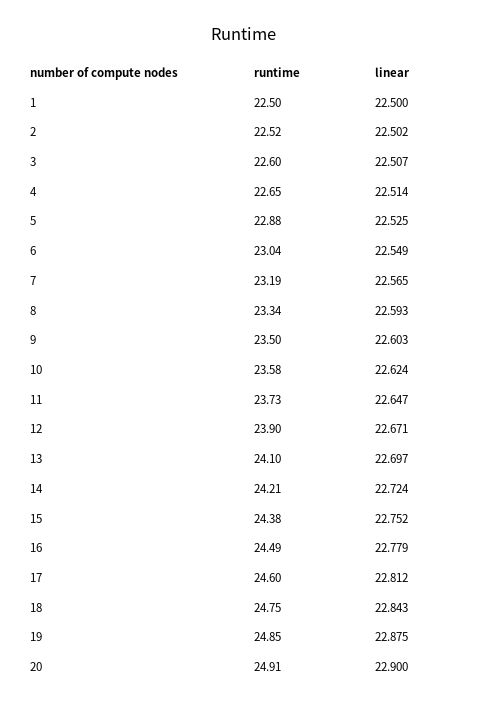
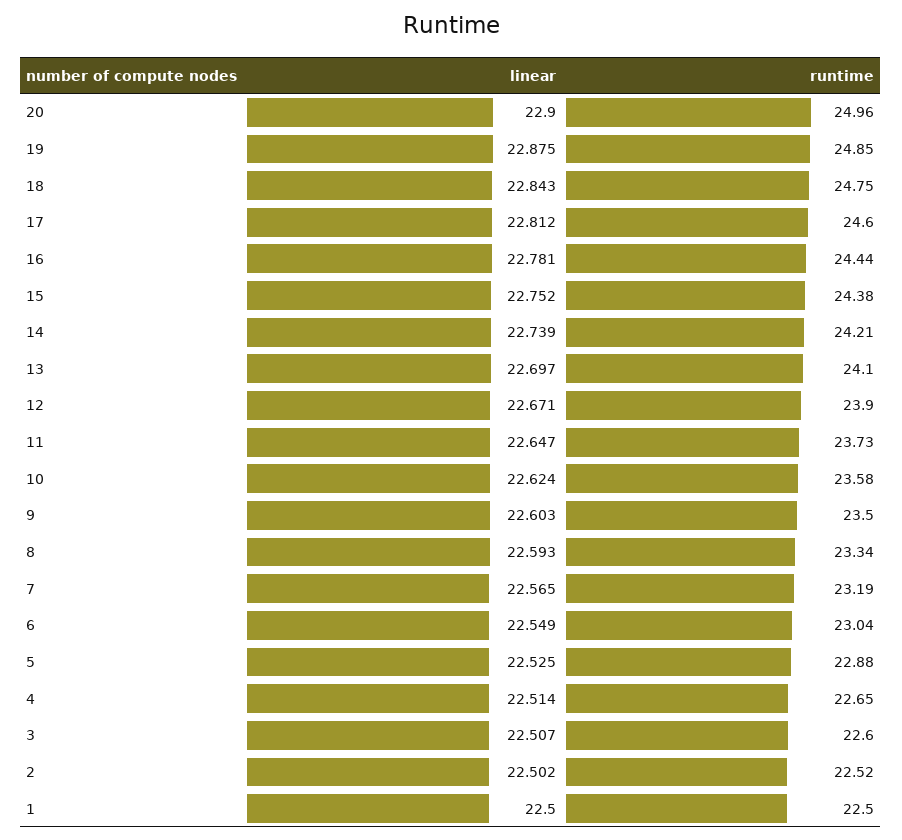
  {
    "runtime": {
      "1": 22.5,
      "2": 22.52,
      "3": 22.6,
      "4": 22.65,
      "5": 22.88,
      "6": 23.04,
      "7": 23.19,
      "8": 23.34,
      "9": 23.5,
      "10": 23.58,
      "11": 23.73,
      "12": 23.9,
      "13": 24.1,
      "14": 24.21,
      "15": 24.38,
-     "16": 24.49,
+     "16": 24.44,
      "17": 24.6,
      "18": 24.75,
      "19": 24.85,
-     "20": 24.91
+     "20": 24.96
    },
    "linear": {
      "1": 22.5,
      "2": 22.502,
      "3": 22.507,
      "4": 22.514,
      "5": 22.525,
      "6": 22.549,
      "7": 22.565,
      "8": 22.593,
      "9": 22.603,
      "10": 22.624,
      "11": 22.647,
      "12": 22.671,
      "13": 22.697,
-     "14": 22.724,
+     "14": 22.739,
      "15": 22.752,
-     "16": 22.779,
+     "16": 22.781,
      "17": 22.812,
      "18": 22.843,
      "19": 22.875,
      "20": 22.9
    }
  }

